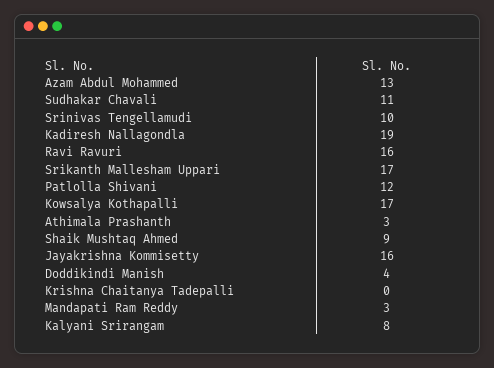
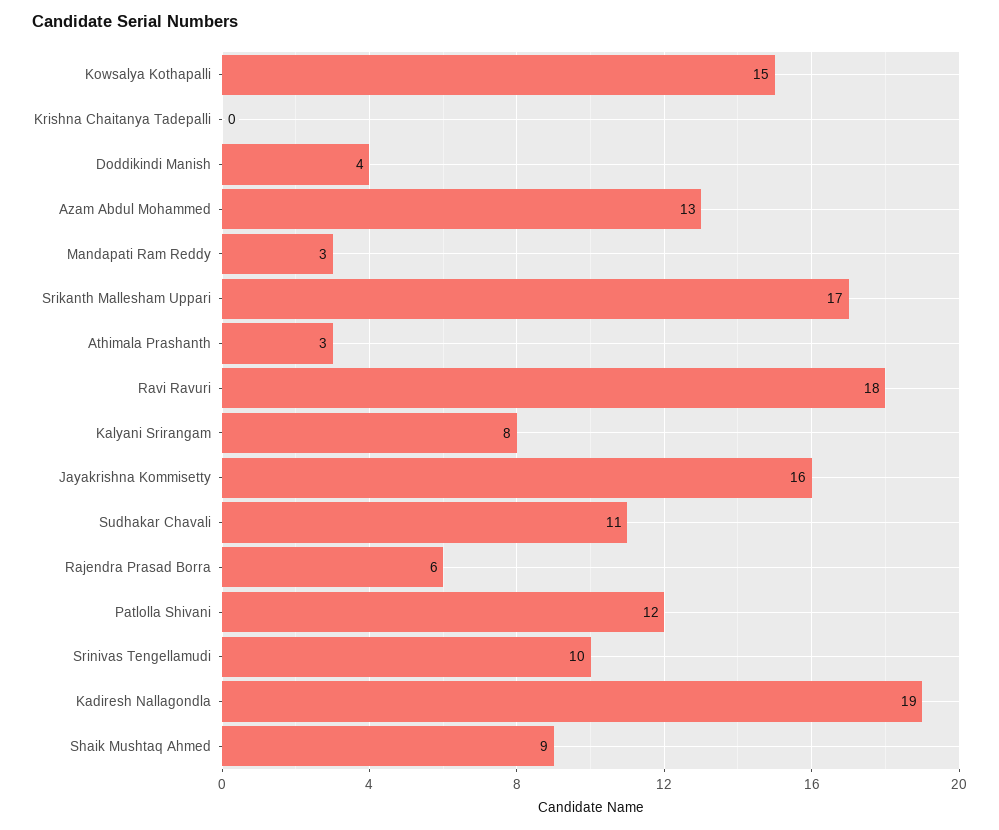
  {
    "Azam Abdul Mohammed": 13,
    "Sudhakar Chavali": 11,
    "Srinivas Tengellamudi": 10,
    "Kadiresh Nallagondla": 19,
-   "Ravi Ravuri": 16,
+   "Ravi Ravuri": 18,
    "Srikanth Mallesham Uppari": 17,
    "Patlolla Shivani": 12,
-   "Kowsalya Kothapalli": 17,
+   "Kowsalya Kothapalli": 15,
    "Athimala Prashanth": 3,
    "Shaik Mushtaq Ahmed": 9,
    "Jayakrishna Kommisetty": 16,
    "Doddikindi Manish": 4,
    "Krishna Chaitanya Tadepalli": 0,
    "Mandapati Ram Reddy": 3,
-   "Kalyani Srirangam": 8
+   "Kalyani Srirangam": 8,
+   "Rajendra Prasad Borra": 6
  }

